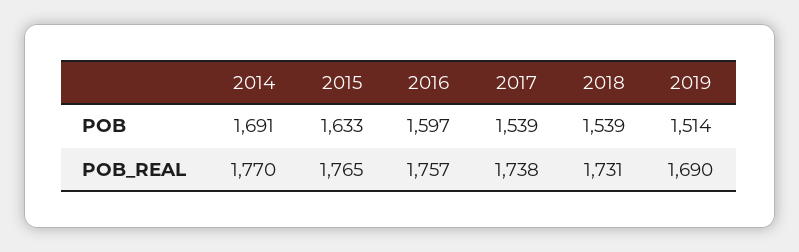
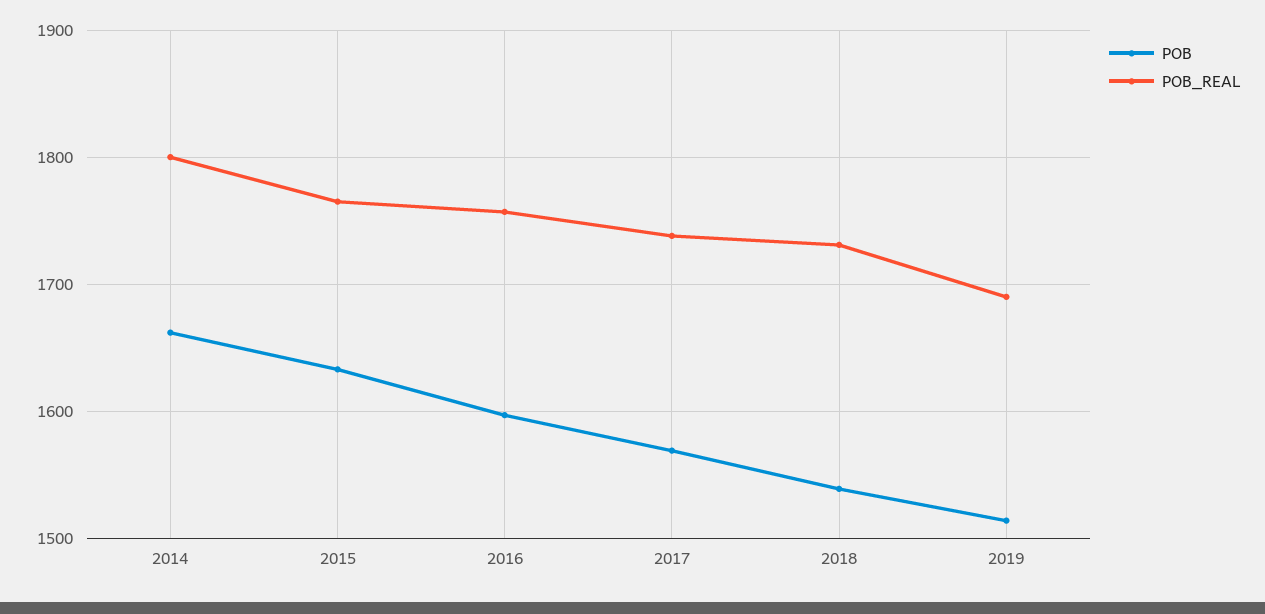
  {
    "POB": {
-     "2014": 1691,
+     "2014": 1660,
      "2015": 1633,
      "2016": 1597,
-     "2017": 1539,
+     "2017": 1570,
      "2018": 1539,
      "2019": 1514
    },
    "POB_REAL": {
-     "2014": 1770,
+     "2014": 1800,
      "2015": 1765,
      "2016": 1757,
      "2017": 1738,
      "2018": 1731,
      "2019": 1690
    }
  }

